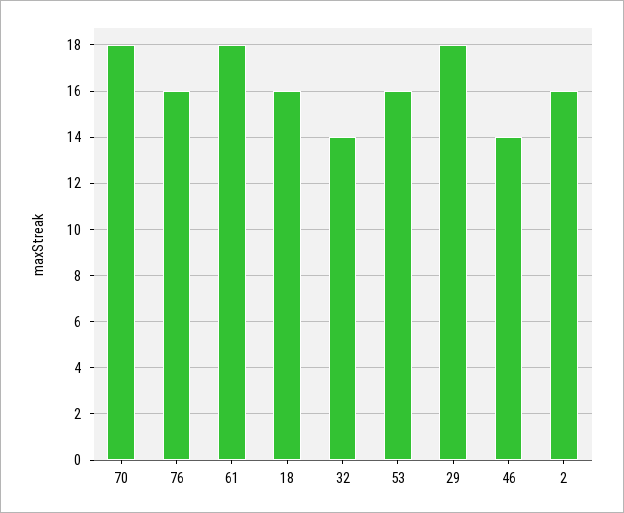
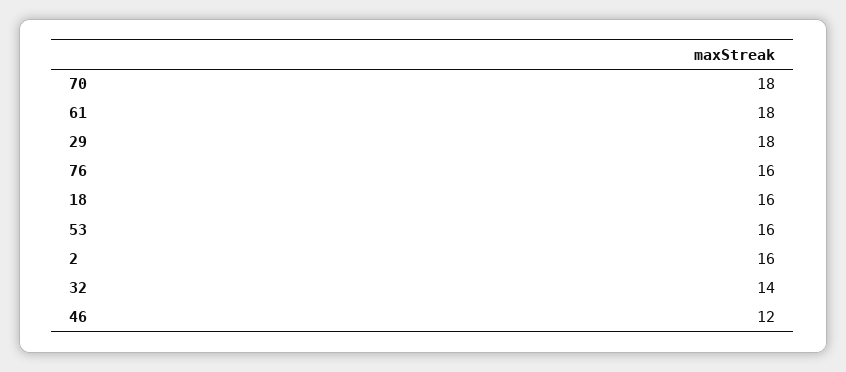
  {
    "70": 18,
    "76": 16,
    "61": 18,
    "18": 16,
    "32": 14,
    "53": 16,
    "29": 18,
-   "46": 14,
+   "46": 12,
    "2": 16
  }

